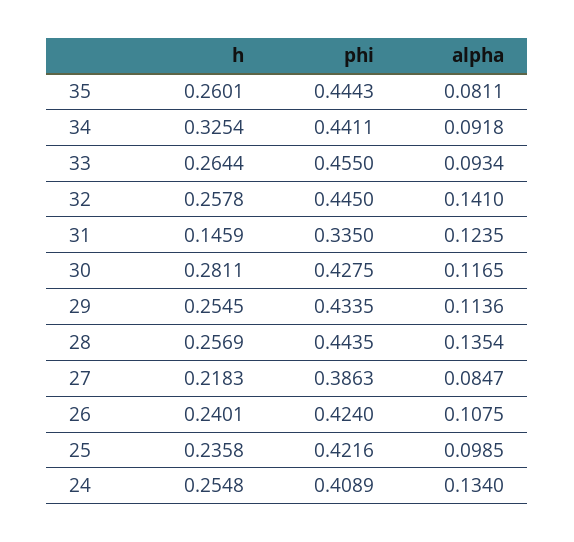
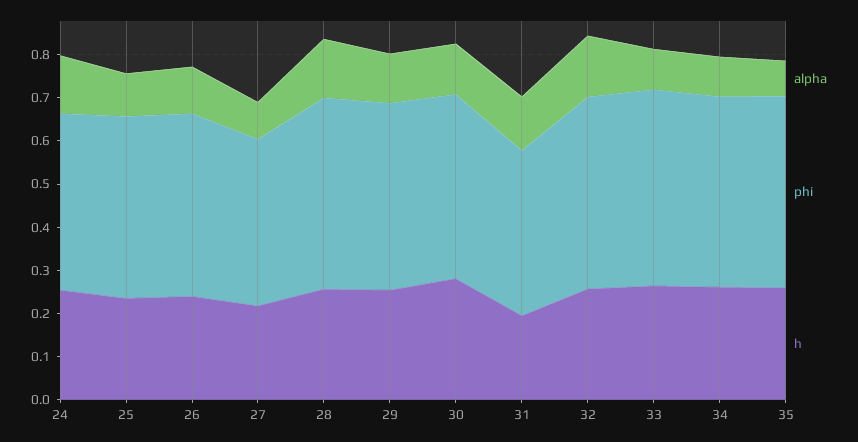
  {
    "h": {
      "35": 0.2601,
-     "34": 0.3254,
+     "34": 0.26,
      "33": 0.2644,
      "32": 0.2578,
-     "31": 0.1459,
+     "31": 0.2,
      "30": 0.2811,
      "29": 0.2545,
      "28": 0.2569,
      "27": 0.2183,
      "26": 0.2401,
      "25": 0.2358,
      "24": 0.2548
    },
    "phi": {
      "35": 0.4443,
      "34": 0.4411,
      "33": 0.455,
      "32": 0.445,
-     "31": 0.335,
+     "31": 0.38,
      "30": 0.4275,
      "29": 0.4335,
      "28": 0.4435,
      "27": 0.3863,
      "26": 0.424,
      "25": 0.4216,
      "24": 0.4089
    },
    "alpha": {
      "35": 0.0811,
      "34": 0.0918,
      "33": 0.0934,
      "32": 0.141,
      "31": 0.1235,
      "30": 0.1165,
      "29": 0.1136,
      "28": 0.1354,
      "27": 0.0847,
      "26": 0.1075,
      "25": 0.0985,
      "24": 0.134
    }
  }

